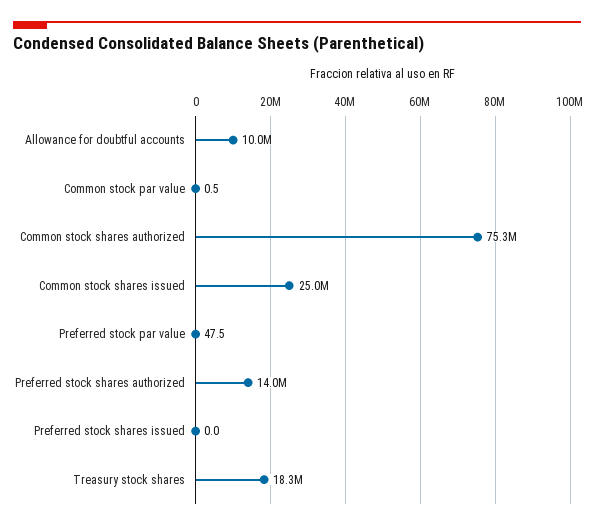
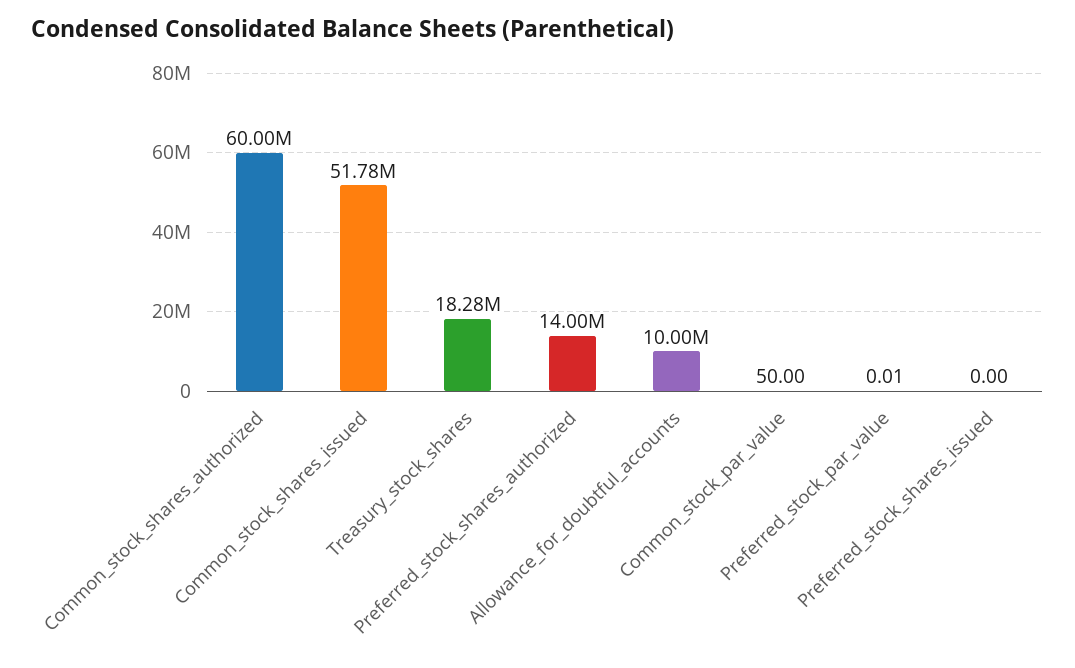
  {
    "Allowance for doubtful accounts": 10000000,
-   "Common stock par value": 0.5,
+   "Common stock par value": 50,
-   "Common stock shares authorized": 75300000,
+   "Common stock shares authorized": 60000000,
-   "Common stock shares issued": 25000000,
+   "Common stock shares issued": 51780000,
-   "Preferred stock par value": 47.5,
+   "Preferred stock par value": 0.01,
    "Preferred stock shares authorized": 14000000,
    "Preferred stock shares issued": 0,
    "Treasury stock shares": 18280000
  }

